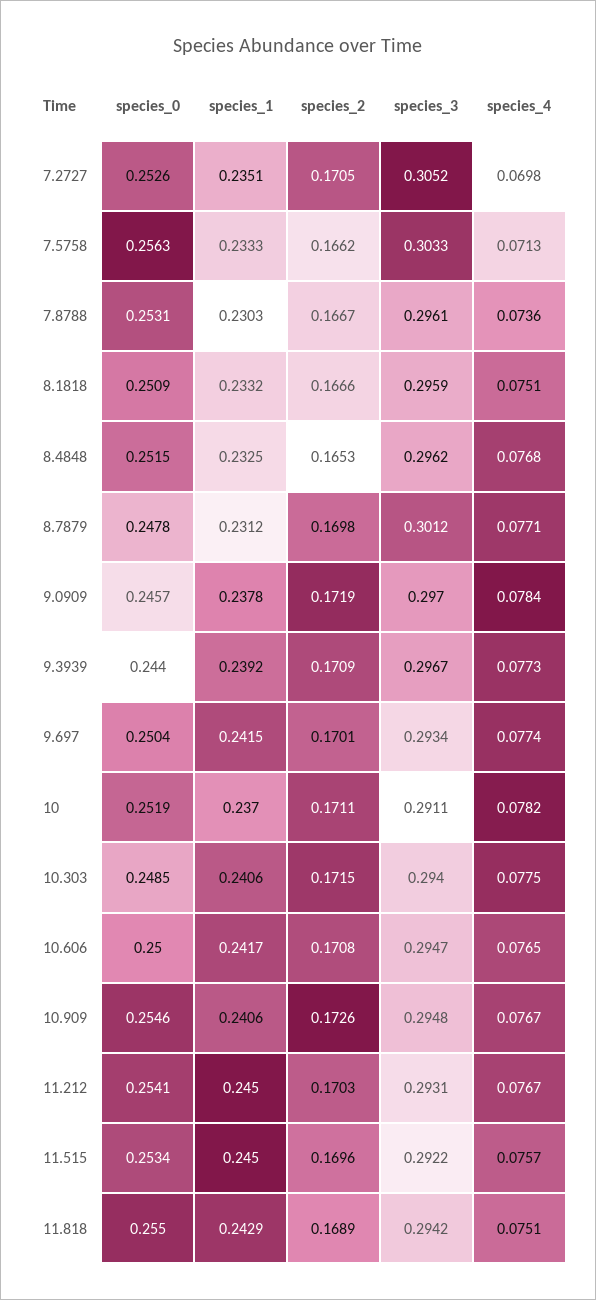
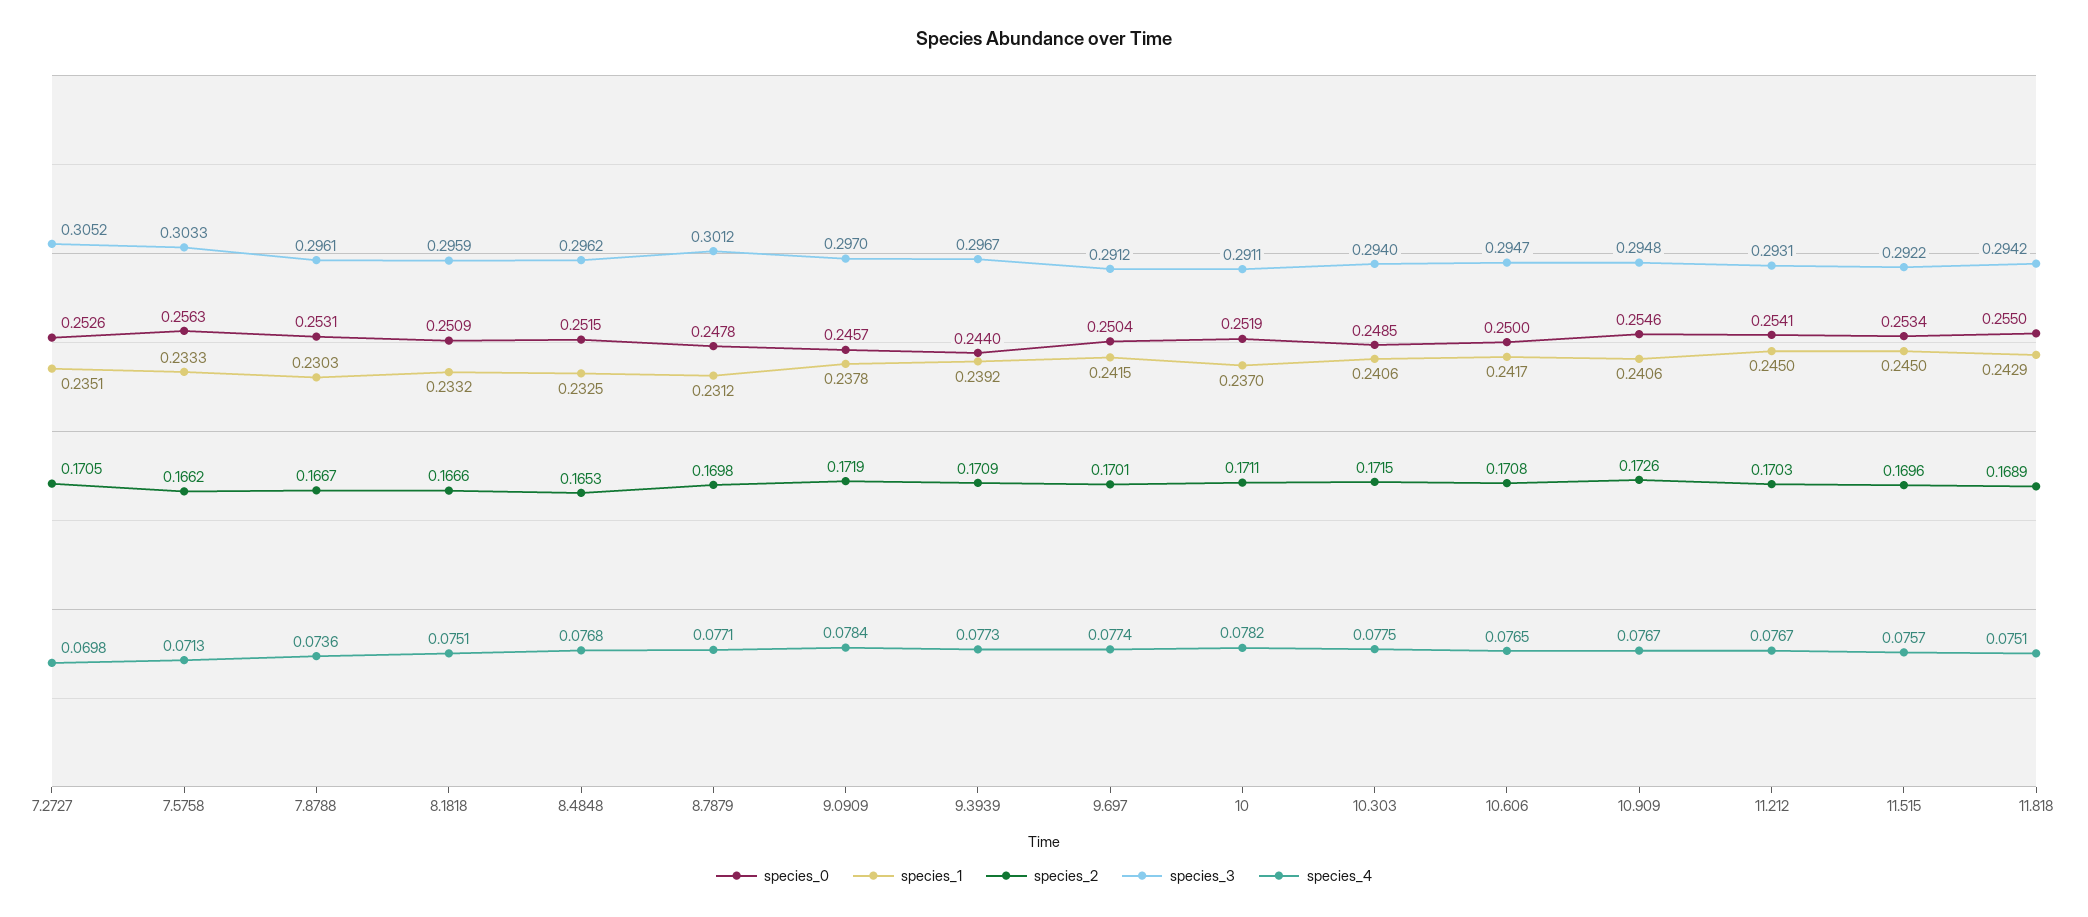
  {
    "species_0": {
      "7.2727": 0.2526,
      "7.5758": 0.2563,
      "7.8788": 0.2531,
      "8.1818": 0.2509,
      "8.4848": 0.2515,
      "8.7879": 0.2478,
      "9.0909": 0.2457,
      "9.3939": 0.244,
      "9.697": 0.2504,
      "10": 0.2519,
      "10.303": 0.2485,
      "10.606": 0.25,
      "10.909": 0.2546,
      "11.212": 0.2541,
      "11.515": 0.2534,
      "11.818": 0.255
    },
    "species_1": {
      "7.2727": 0.2351,
      "7.5758": 0.2333,
      "7.8788": 0.2303,
      "8.1818": 0.2332,
      "8.4848": 0.2325,
      "8.7879": 0.2312,
      "9.0909": 0.2378,
      "9.3939": 0.2392,
      "9.697": 0.2415,
      "10": 0.237,
      "10.303": 0.2406,
      "10.606": 0.2417,
      "10.909": 0.2406,
      "11.212": 0.245,
      "11.515": 0.245,
      "11.818": 0.2429
    },
    "species_2": {
      "7.2727": 0.1705,
      "7.5758": 0.1662,
      "7.8788": 0.1667,
      "8.1818": 0.1666,
      "8.4848": 0.1653,
      "8.7879": 0.1698,
      "9.0909": 0.1719,
      "9.3939": 0.1709,
      "9.697": 0.1701,
      "10": 0.1711,
      "10.303": 0.1715,
      "10.606": 0.1708,
      "10.909": 0.1726,
      "11.212": 0.1703,
      "11.515": 0.1696,
      "11.818": 0.1689
    },
    "species_3": {
      "7.2727": 0.3052,
      "7.5758": 0.3033,
      "7.8788": 0.2961,
      "8.1818": 0.2959,
      "8.4848": 0.2962,
      "8.7879": 0.3012,
      "9.0909": 0.297,
      "9.3939": 0.2967,
-     "9.697": 0.2934,
+     "9.697": 0.2912,
      "10": 0.2911,
      "10.303": 0.294,
      "10.606": 0.2947,
      "10.909": 0.2948,
      "11.212": 0.2931,
      "11.515": 0.2922,
      "11.818": 0.2942
    },
    "species_4": {
      "7.2727": 0.0698,
      "7.5758": 0.0713,
      "7.8788": 0.0736,
      "8.1818": 0.0751,
      "8.4848": 0.0768,
      "8.7879": 0.0771,
      "9.0909": 0.0784,
      "9.3939": 0.0773,
      "9.697": 0.0774,
      "10": 0.0782,
      "10.303": 0.0775,
      "10.606": 0.0765,
      "10.909": 0.0767,
      "11.212": 0.0767,
      "11.515": 0.0757,
      "11.818": 0.0751
    }
  }

